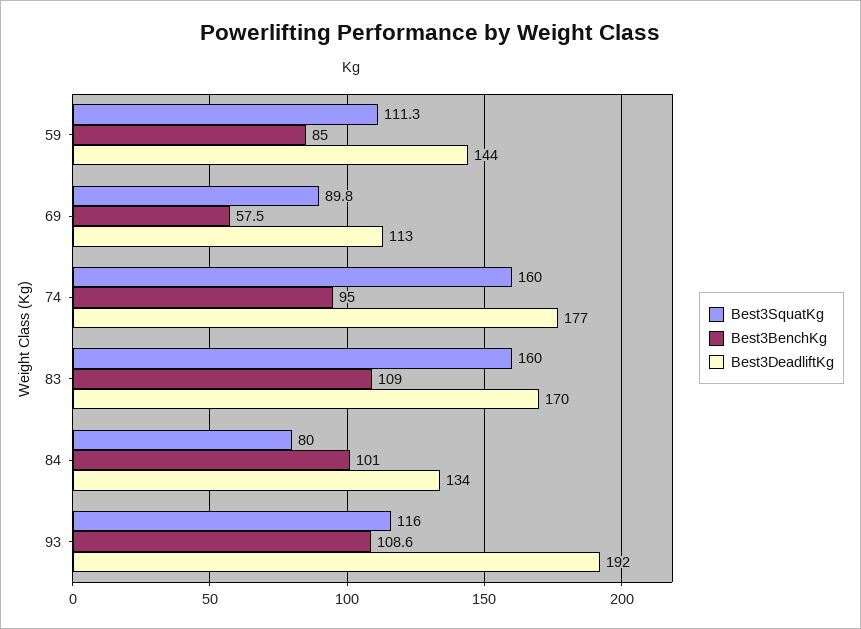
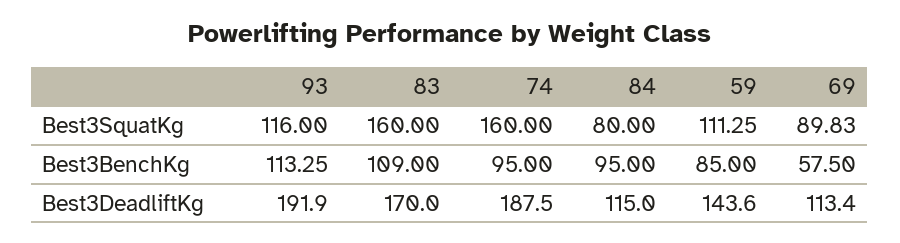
  {
    "Best3SquatKg": {
      "59": 111.25,
      "69": 89.83,
      "74": 160,
      "83": 160,
      "84": 80,
      "93": 116
    },
    "Best3BenchKg": {
      "59": 85,
      "69": 57.5,
      "74": 95,
      "83": 109,
-     "84": 101,
+     "84": 95,
-     "93": 108.6
+     "93": 113.25
    },
    "Best3DeadliftKg": {
      "59": 143.6,
      "69": 113.4,
-     "74": 177,
+     "74": 187.5,
      "83": 170,
-     "84": 134,
+     "84": 115,
      "93": 191.9
    }
  }

